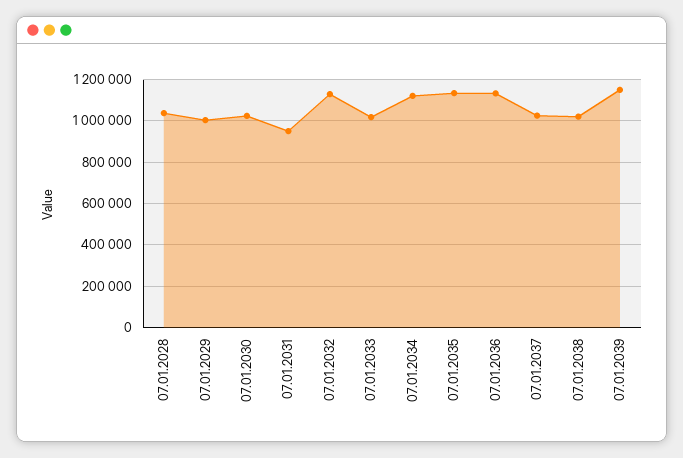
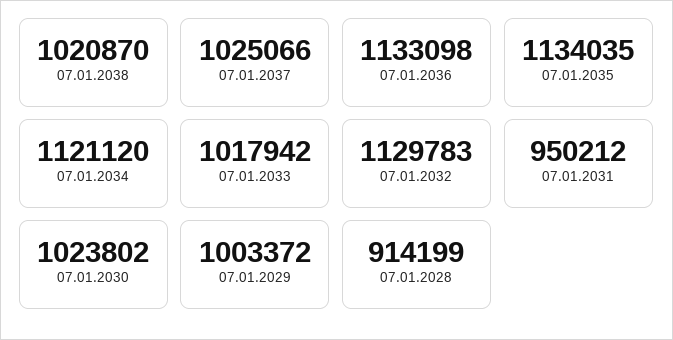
  {
-   "07.01.2028": 1050000,
+   "07.01.2028": 914199,
    "07.01.2029": 1003372,
    "07.01.2030": 1023802,
    "07.01.2031": 950212,
    "07.01.2032": 1129783,
    "07.01.2033": 1017942,
    "07.01.2034": 1121120,
    "07.01.2035": 1134035,
    "07.01.2036": 1133098,
    "07.01.2037": 1025066,
-   "07.01.2038": 1020870,
+   "07.01.2038": 1020870
-   "07.01.2039": 1150000
  }

